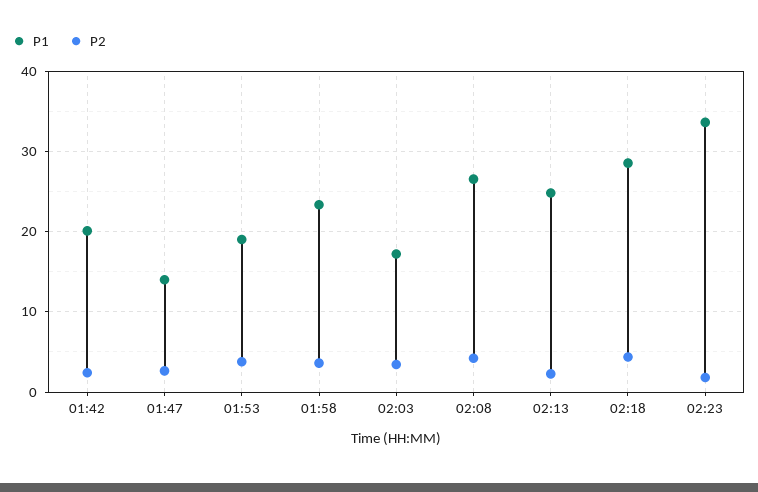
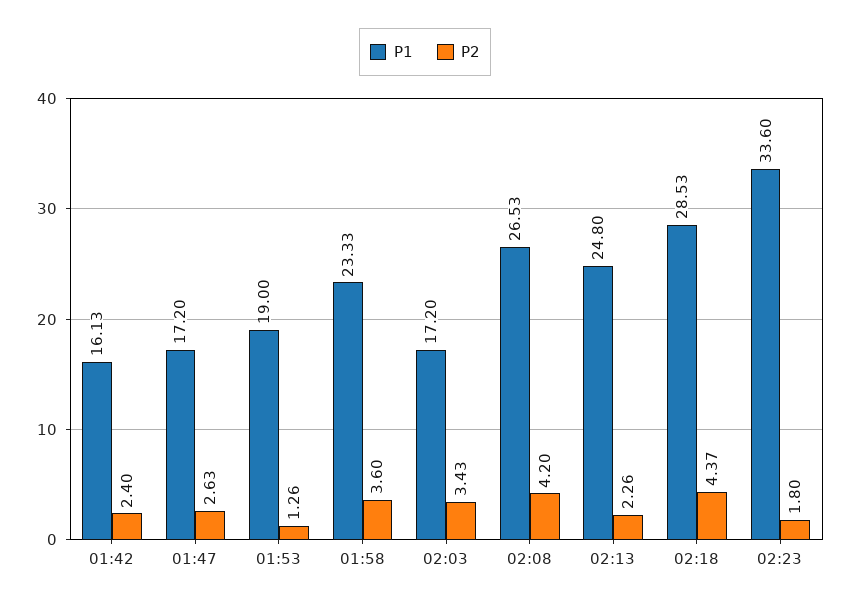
  {
    "P1": {
-     "01:42": 20,
+     "01:42": 16.13,
-     "01:47": 14,
+     "01:47": 17.2,
      "01:53": 19,
      "01:58": 23.33,
      "02:03": 17.2,
      "02:08": 26.53,
      "02:13": 24.8,
      "02:18": 28.53,
      "02:23": 33.6
    },
    "P2": {
      "01:42": 2.4,
      "01:47": 2.63,
-     "01:53": 4,
+     "01:53": 1.26,
      "01:58": 3.6,
      "02:03": 3.43,
      "02:08": 4.2,
      "02:13": 2.26,
      "02:18": 4.37,
      "02:23": 1.8
    }
  }

